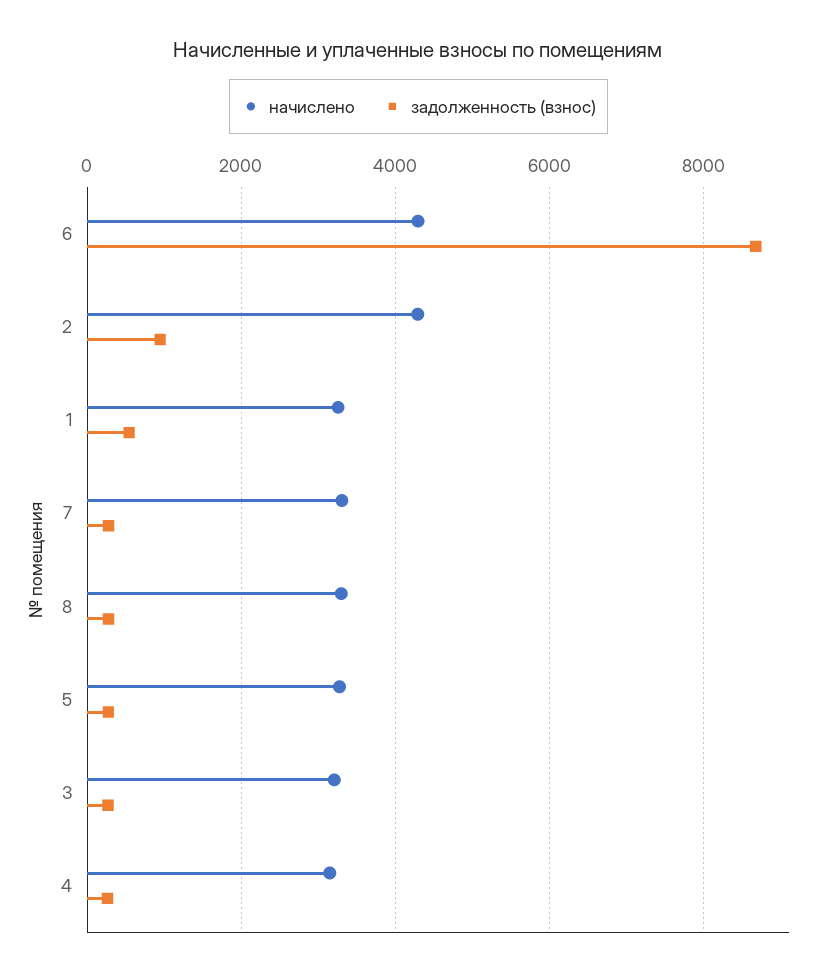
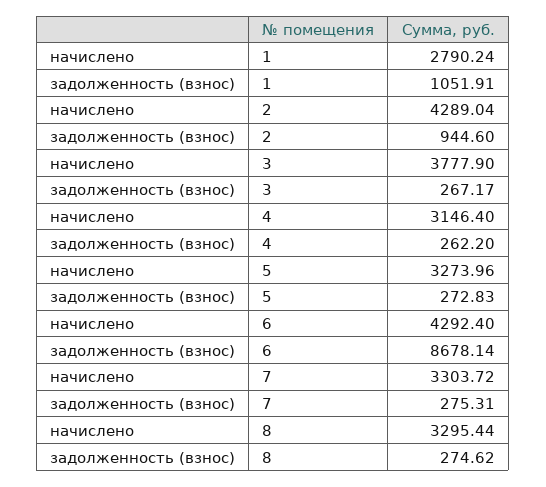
  {
    "начислено": {
      "6": 4292.4,
      "2": 4289.04,
-     "1": 3200,
+     "1": 2790.24,
      "7": 3303.72,
      "8": 3295.44,
      "5": 3273.96,
-     "3": 3200,
+     "3": 3777.9,
      "4": 3146.4
    },
    "задолженность (взнос)": {
      "6": 8678.14,
      "2": 944.6,
-     "1": 600,
+     "1": 1051.91,
      "7": 275.31,
      "8": 274.62,
      "5": 272.83,
      "3": 267.17,
      "4": 262.2
    }
  }

